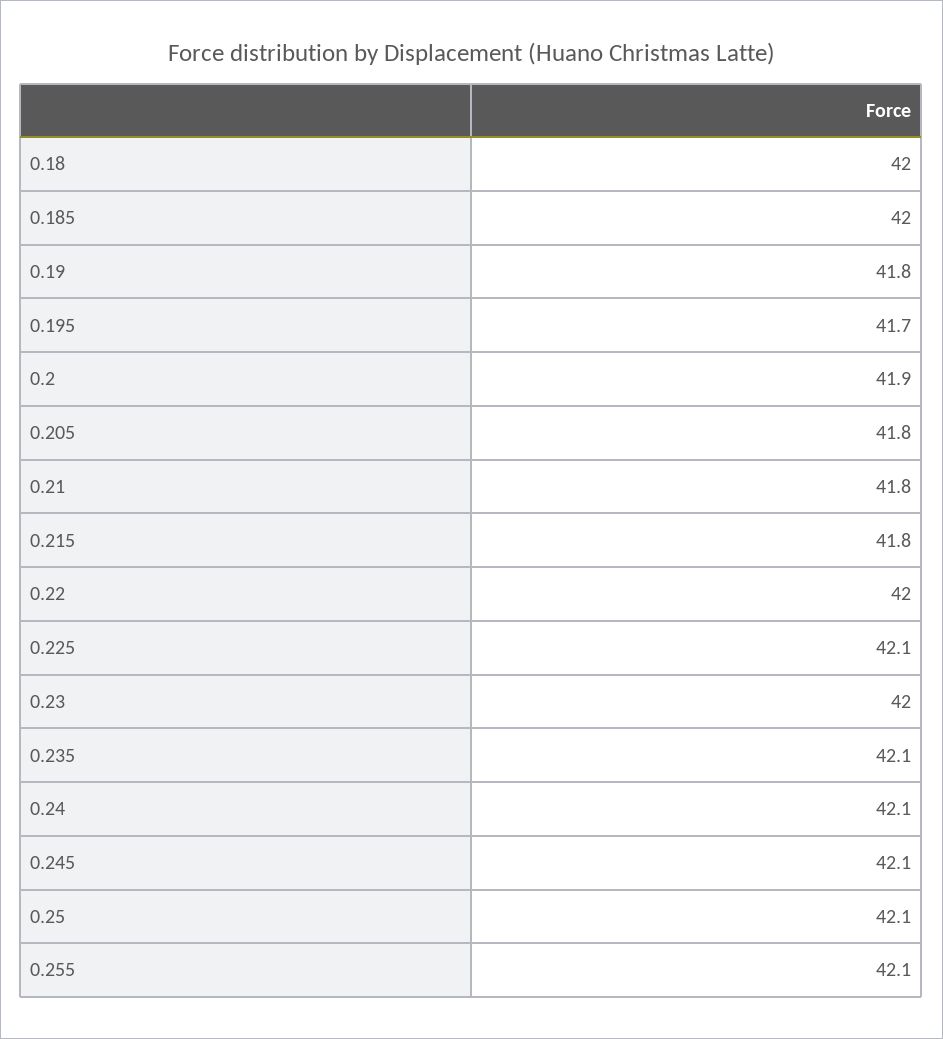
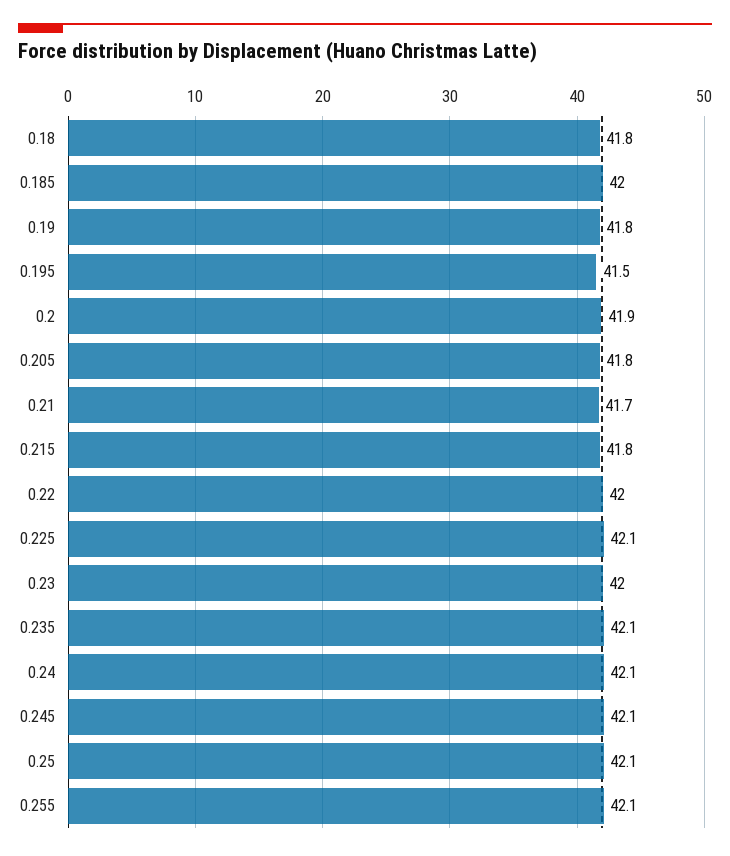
  {
-   "0.18": 42,
+   "0.18": 41.8,
    "0.185": 42,
    "0.19": 41.8,
-   "0.195": 41.7,
+   "0.195": 41.5,
    "0.2": 41.9,
    "0.205": 41.8,
-   "0.21": 41.8,
+   "0.21": 41.7,
    "0.215": 41.8,
    "0.22": 42,
    "0.225": 42.1,
    "0.23": 42,
    "0.235": 42.1,
    "0.24": 42.1,
    "0.245": 42.1,
    "0.25": 42.1,
    "0.255": 42.1
  }

